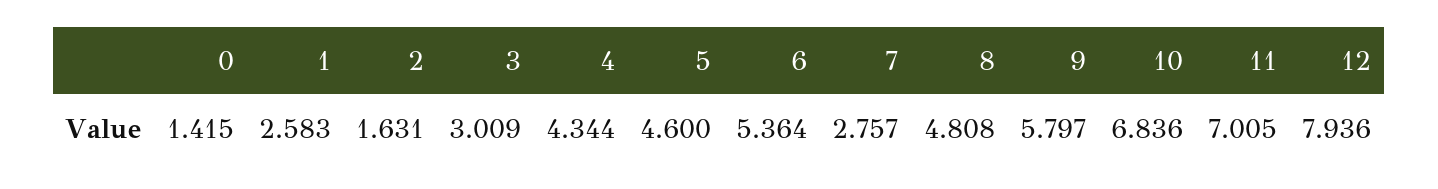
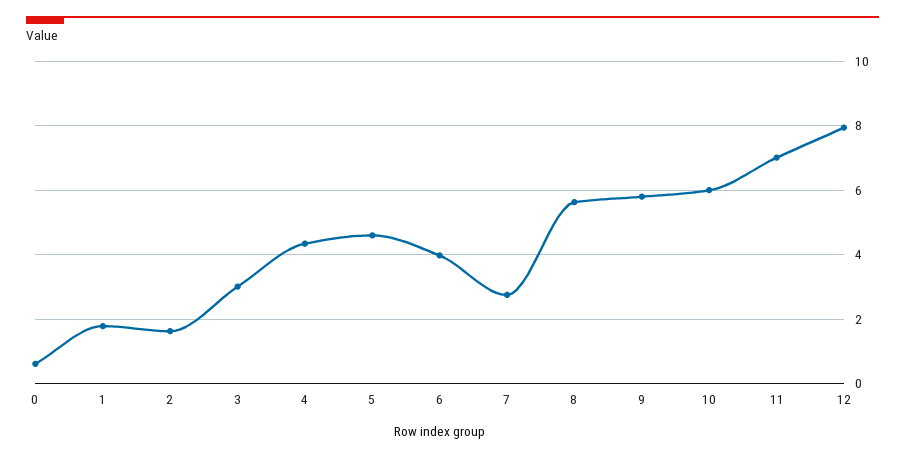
  {
-   "0": 1.415,
+   "0": 0.6,
-   "1": 2.583,
+   "1": 1.8,
    "2": 1.631,
    "3": 3.009,
    "4": 4.344,
    "5": 4.6,
-   "6": 5.364,
+   "6": 4,
    "7": 2.757,
-   "8": 4.808,
+   "8": 5.6,
    "9": 5.797,
-   "10": 6.836,
+   "10": 6,
    "11": 7.005,
    "12": 7.936
  }

